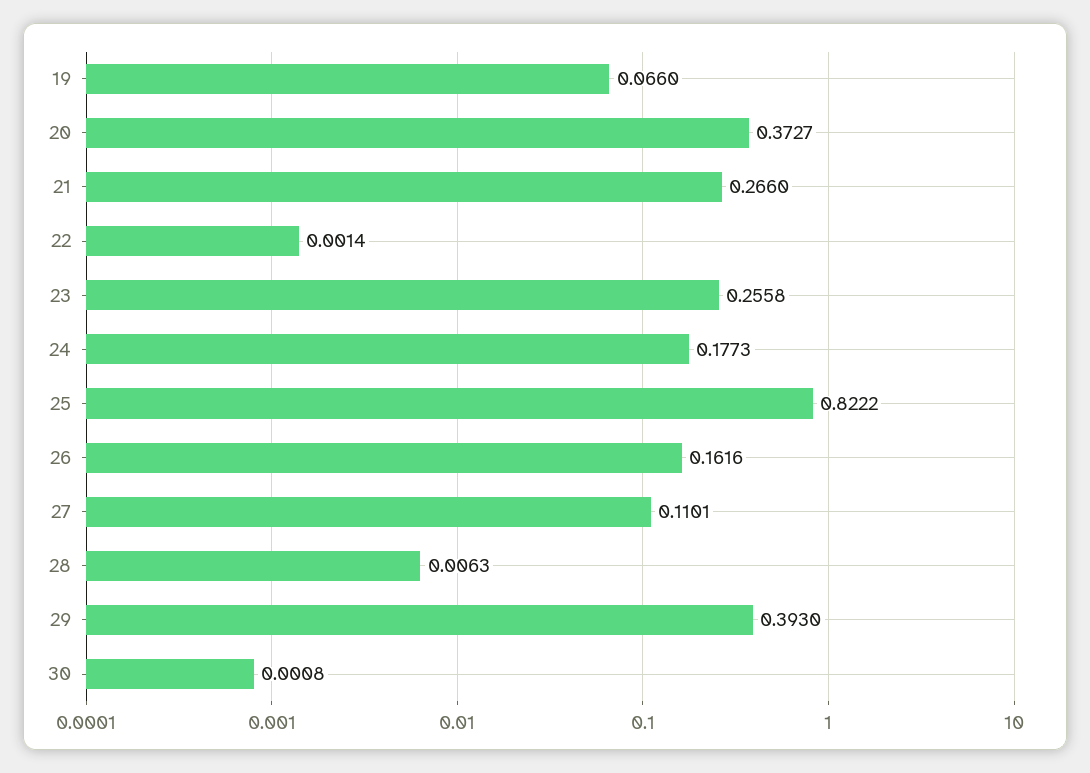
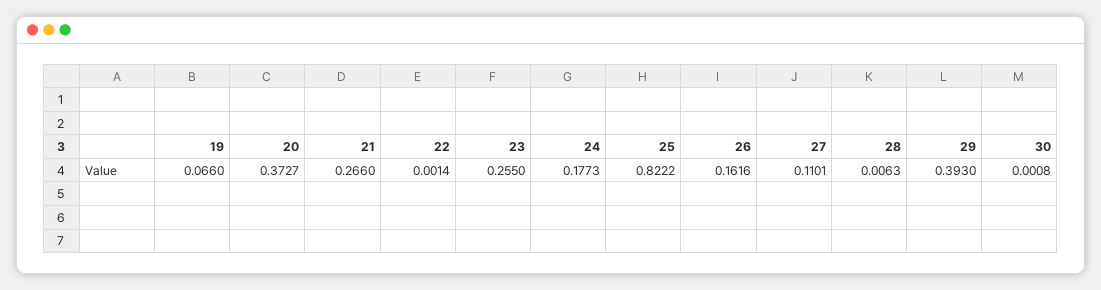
  {
    "19": 0.066,
    "20": 0.3727,
    "21": 0.266,
    "22": 0.0014,
-   "23": 0.2558,
+   "23": 0.255,
    "24": 0.1773,
    "25": 0.8222,
    "26": 0.1616,
    "27": 0.1101,
    "28": 0.0063,
    "29": 0.393,
    "30": 0.0008
  }

